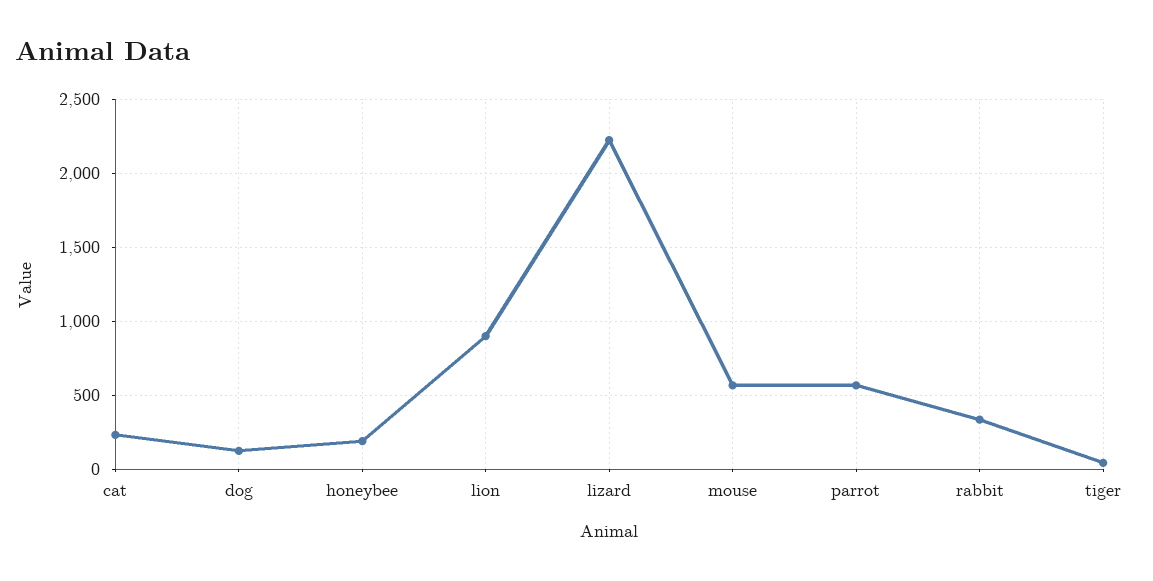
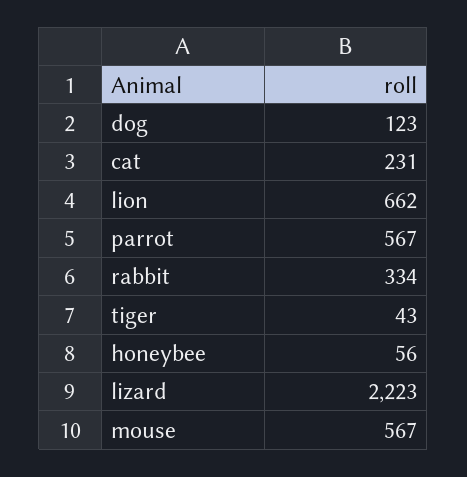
  {
    "cat": 231,
    "dog": 123,
-   "honeybee": 200,
+   "honeybee": 56,
-   "lion": 900,
+   "lion": 662,
    "lizard": 2223,
    "mouse": 567,
    "parrot": 567,
    "rabbit": 334,
    "tiger": 43
  }

